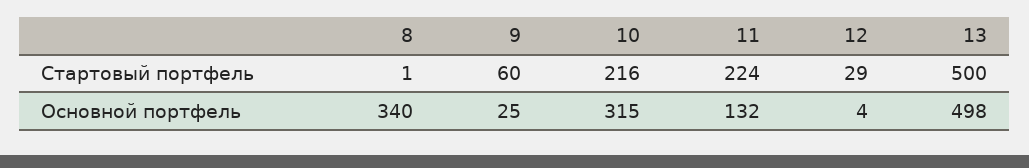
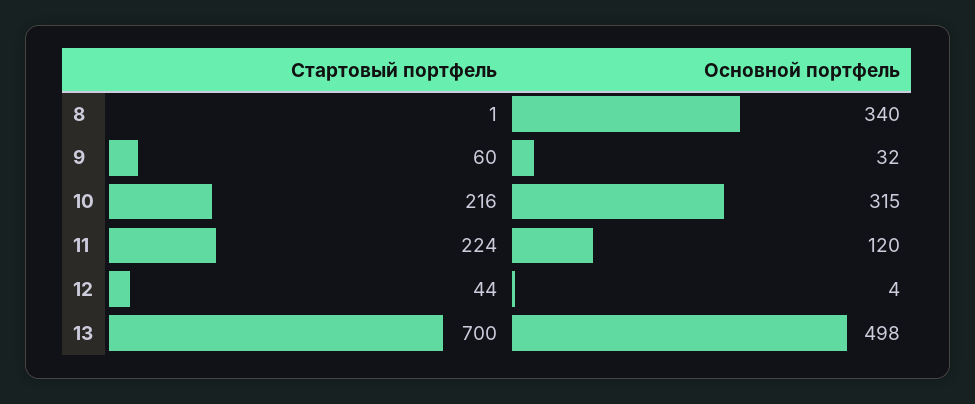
  {
    "8": {
      "Стартовый портфель": 1,
      "Основной портфель": 340
    },
    "9": {
      "Стартовый портфель": 60,
-     "Основной портфель": 25
+     "Основной портфель": 32
    },
    "10": {
      "Стартовый портфель": 216,
      "Основной портфель": 315
    },
    "11": {
      "Стартовый портфель": 224,
-     "Основной портфель": 132
+     "Основной портфель": 120
    },
    "12": {
-     "Стартовый портфель": 29,
+     "Стартовый портфель": 44,
      "Основной портфель": 4
    },
    "13": {
-     "Стартовый портфель": 500,
+     "Стартовый портфель": 700,
      "Основной портфель": 498
    }
  }

